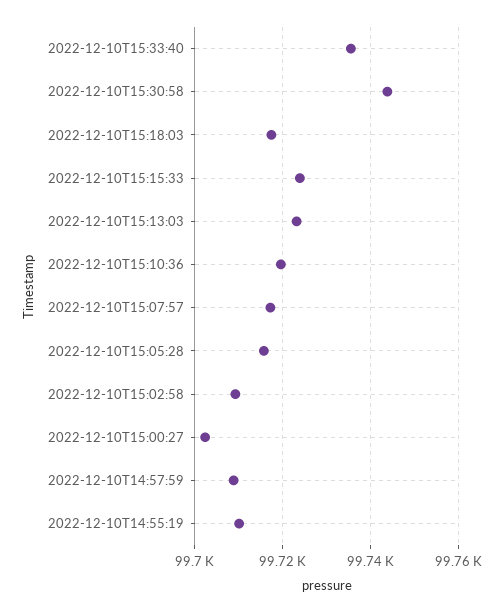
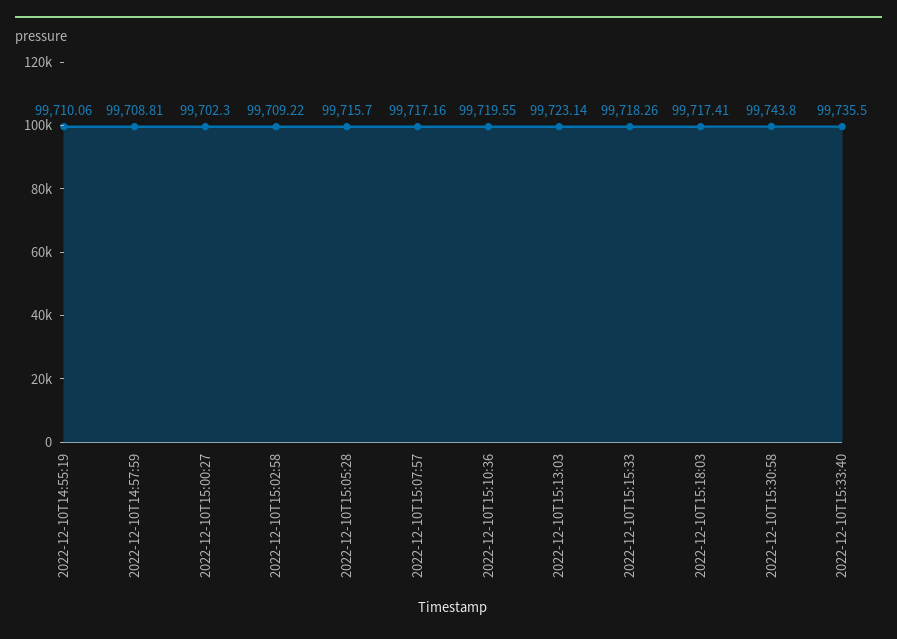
  {
    "2022-12-10T15:33:40": 99735.5,
    "2022-12-10T15:30:58": 99743.8,
    "2022-12-10T15:18:03": 99717.41,
-   "2022-12-10T15:15:33": 99724,
+   "2022-12-10T15:15:33": 99718.26,
    "2022-12-10T15:13:03": 99723.14,
    "2022-12-10T15:10:36": 99719.55,
    "2022-12-10T15:07:57": 99717.16,
    "2022-12-10T15:05:28": 99715.7,
    "2022-12-10T15:02:58": 99709.22,
    "2022-12-10T15:00:27": 99702.3,
    "2022-12-10T14:57:59": 99708.81,
    "2022-12-10T14:55:19": 99710.06
  }

